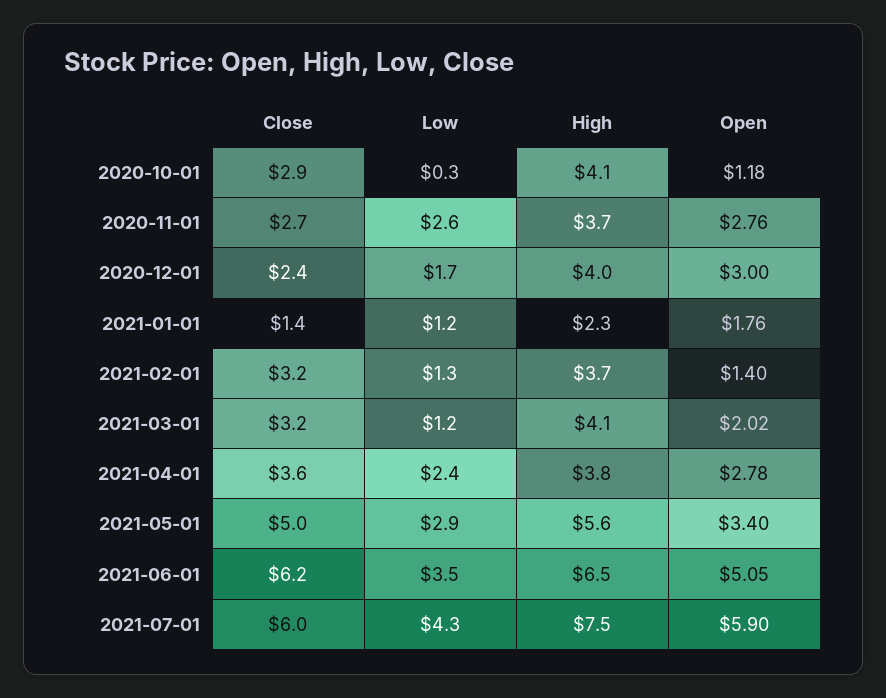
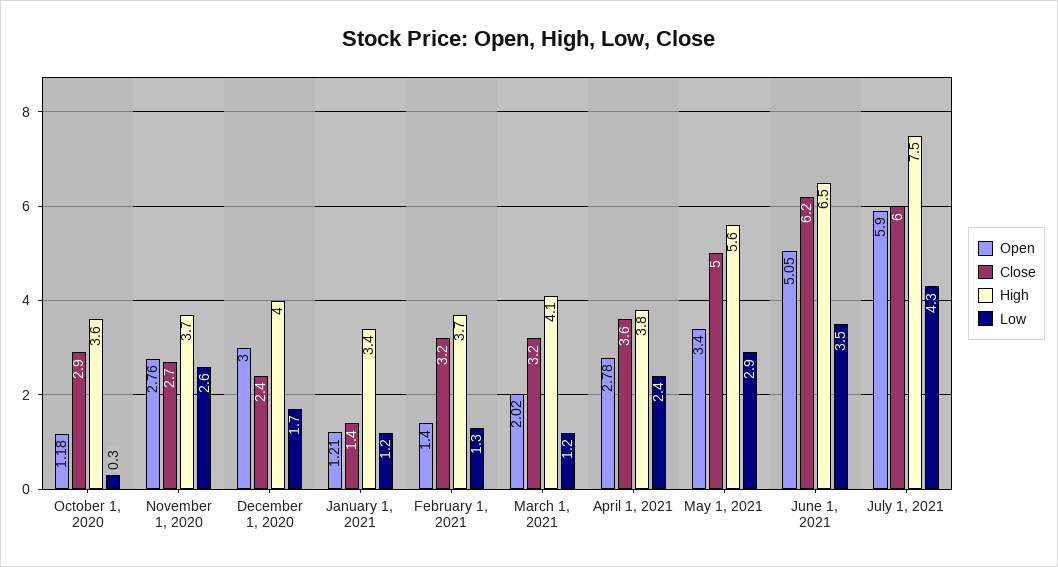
  {
    "Close": {
      "2020-10-01": 2.9,
      "2020-11-01": 2.7,
      "2020-12-01": 2.4,
      "2021-01-01": 1.4,
      "2021-02-01": 3.2,
      "2021-03-01": 3.2,
      "2021-04-01": 3.6,
      "2021-05-01": 5,
      "2021-06-01": 6.2,
      "2021-07-01": 6
    },
    "Low": {
      "2020-10-01": 0.3,
      "2020-11-01": 2.6,
      "2020-12-01": 1.7,
      "2021-01-01": 1.2,
      "2021-02-01": 1.3,
      "2021-03-01": 1.2,
      "2021-04-01": 2.4,
      "2021-05-01": 2.9,
      "2021-06-01": 3.5,
      "2021-07-01": 4.3
    },
    "High": {
-     "2020-10-01": 4.1,
+     "2020-10-01": 3.6,
      "2020-11-01": 3.7,
      "2020-12-01": 4,
-     "2021-01-01": 2.3,
+     "2021-01-01": 3.4,
      "2021-02-01": 3.7,
      "2021-03-01": 4.1,
      "2021-04-01": 3.8,
      "2021-05-01": 5.6,
      "2021-06-01": 6.5,
      "2021-07-01": 7.5
    },
    "Open": {
      "2020-10-01": 1.18,
      "2020-11-01": 2.76,
      "2020-12-01": 3,
-     "2021-01-01": 1.76,
+     "2021-01-01": 1.21,
      "2021-02-01": 1.4,
      "2021-03-01": 2.02,
      "2021-04-01": 2.78,
      "2021-05-01": 3.4,
      "2021-06-01": 5.05,
      "2021-07-01": 5.9
    }
  }

